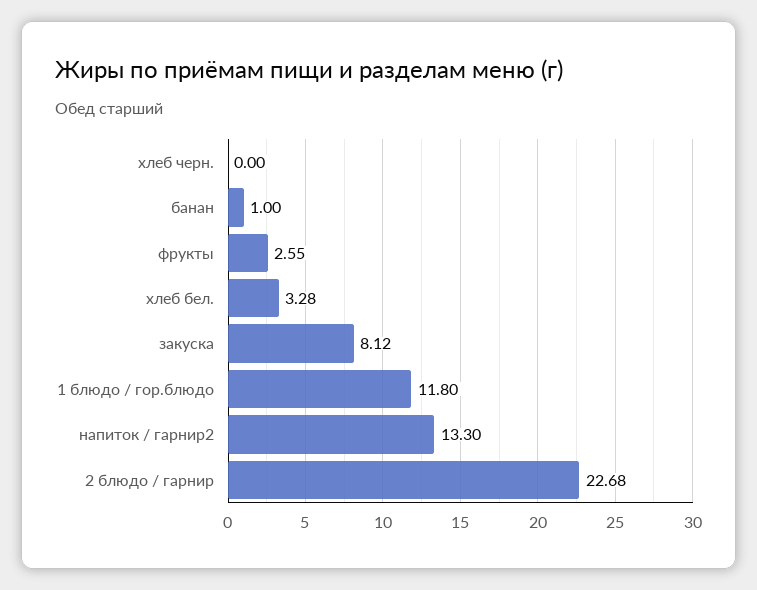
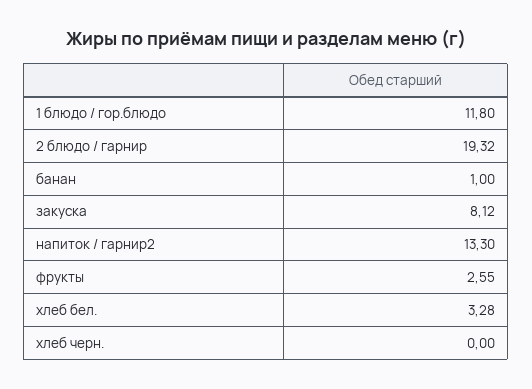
  {
    "хлеб черн.": 0,
    "банан": 1,
    "фрукты": 2.55,
    "хлеб бел.": 3.28,
    "закуска": 8.12,
    "1 блюдо / гор.блюдо": 11.8,
    "напиток / гарнир2": 13.3,
-   "2 блюдо / гарнир": 22.68
+   "2 блюдо / гарнир": 19.32
  }

